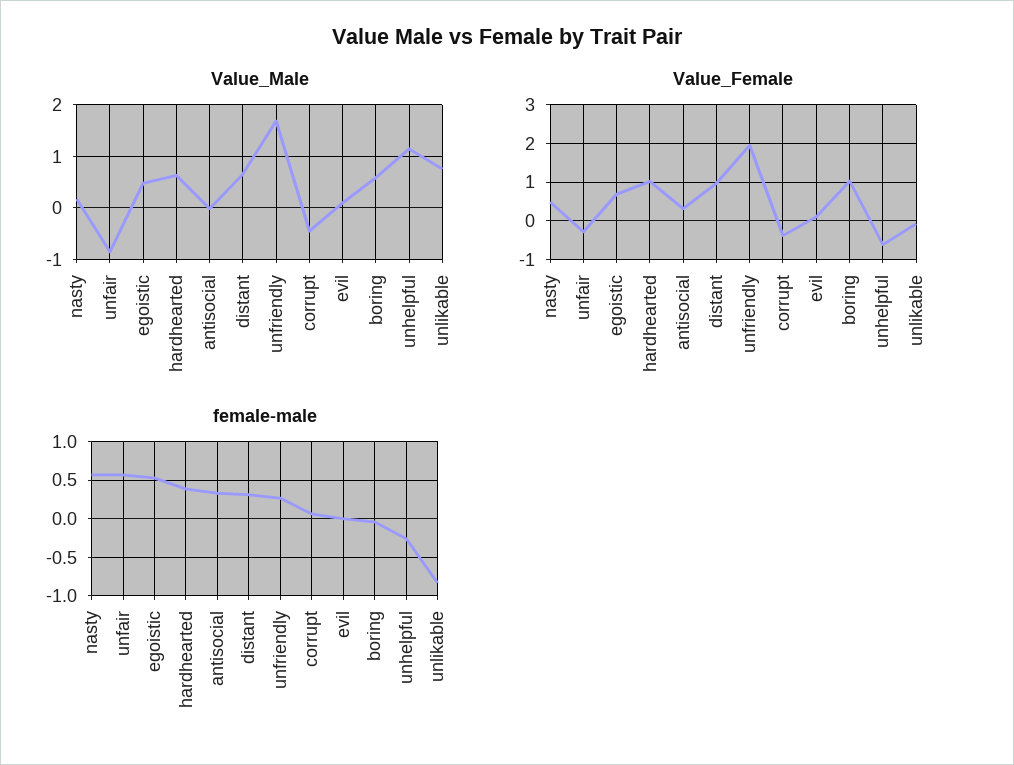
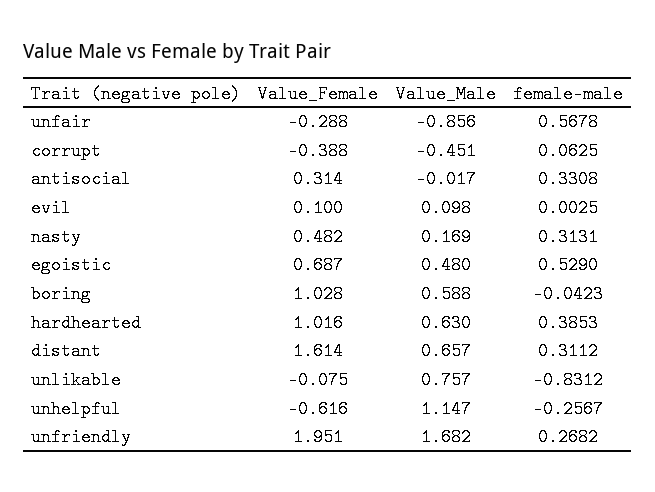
  {
    "Value_Male": {
      "nasty": 0.169,
      "unfair": -0.856,
      "egoistic": 0.48,
      "hardhearted": 0.63,
      "antisocial": -0.017,
      "distant": 0.657,
      "unfriendly": 1.682,
      "corrupt": -0.451,
      "evil": 0.098,
      "boring": 0.588,
      "unhelpful": 1.147,
      "unlikable": 0.757
    },
    "Value_Female": {
      "nasty": 0.482,
      "unfair": -0.288,
      "egoistic": 0.687,
      "hardhearted": 1.016,
      "antisocial": 0.314,
-     "distant": 1,
+     "distant": 1.614,
      "unfriendly": 1.951,
      "corrupt": -0.388,
      "evil": 0.1,
      "boring": 1.028,
      "unhelpful": -0.616,
      "unlikable": -0.075
    },
    "female-male": {
-     "nasty": 0.6,
+     "nasty": 0.3131,
      "unfair": 0.5678,
      "egoistic": 0.529,
      "hardhearted": 0.3853,
      "antisocial": 0.3308,
      "distant": 0.3112,
      "unfriendly": 0.2682,
      "corrupt": 0.0625,
      "evil": 0.0025,
      "boring": -0.0423,
      "unhelpful": -0.2567,
      "unlikable": -0.8312
    }
  }

